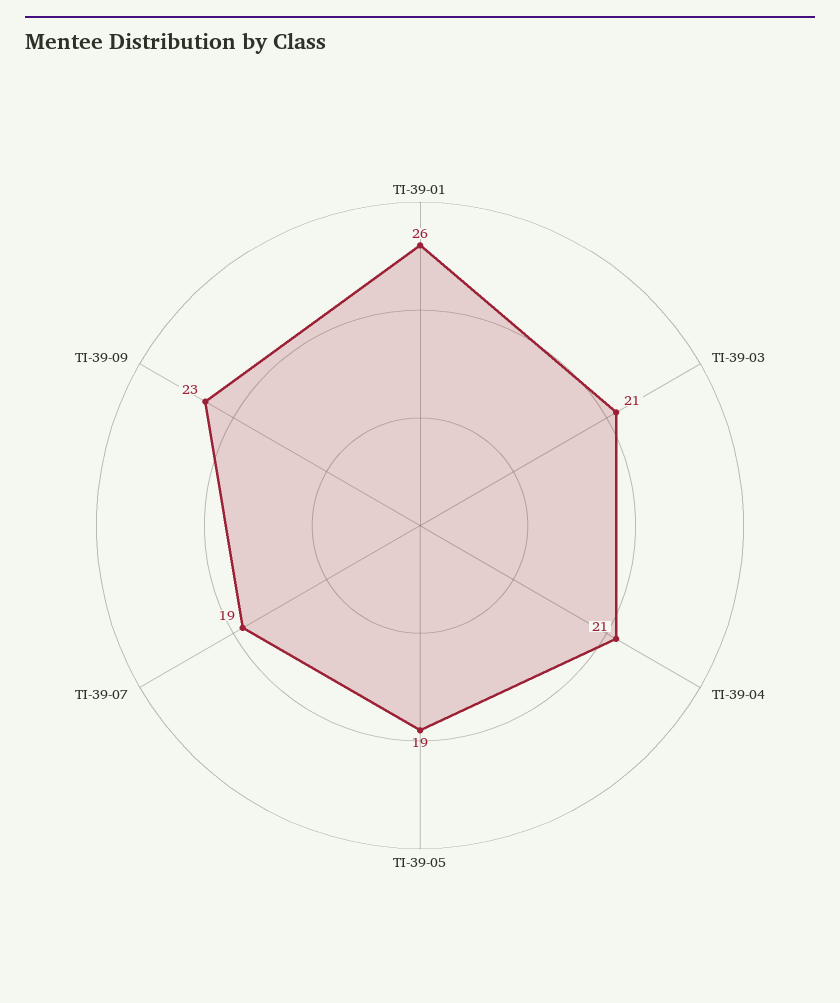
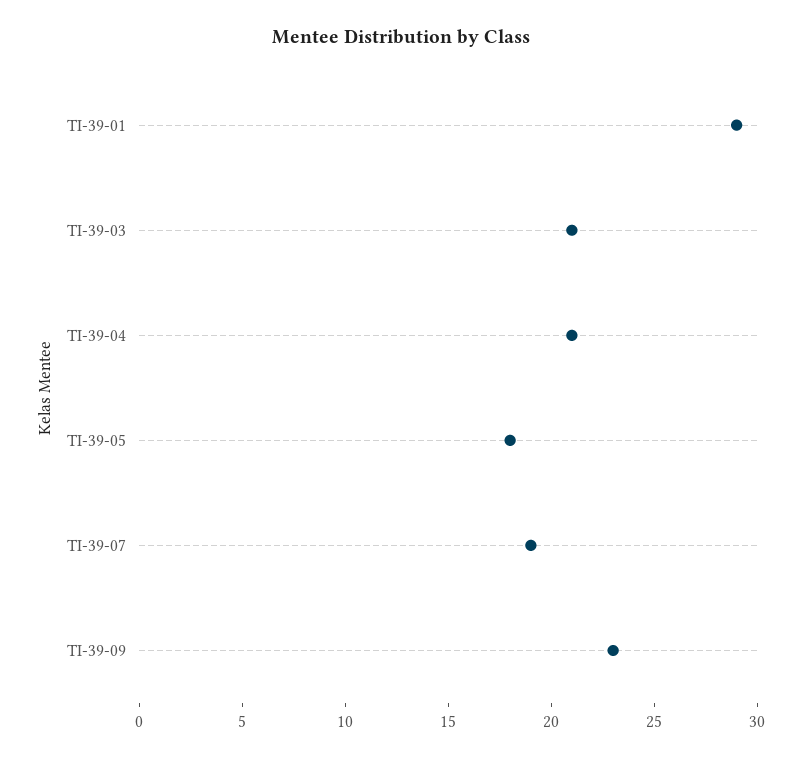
  {
-   "TI-39-01": 26,
+   "TI-39-01": 29,
    "TI-39-03": 21,
    "TI-39-04": 21,
-   "TI-39-05": 19,
+   "TI-39-05": 18,
    "TI-39-07": 19,
    "TI-39-09": 23
  }

